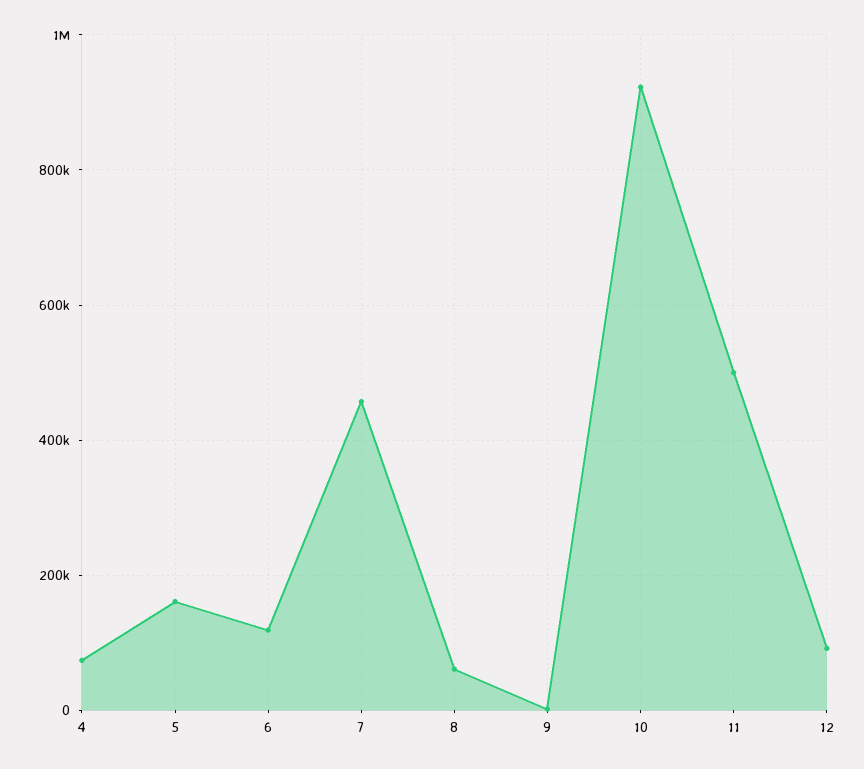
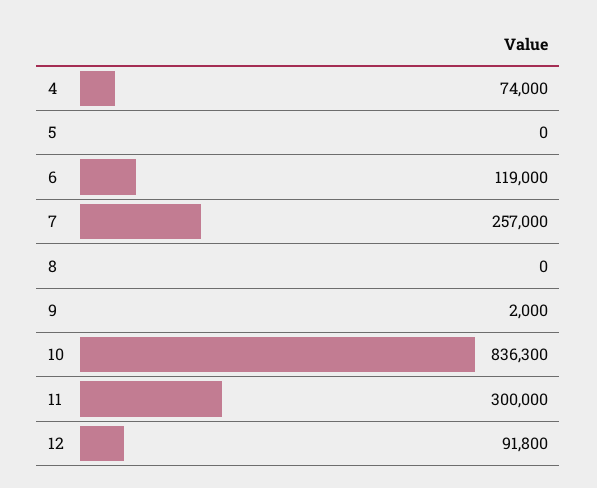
  {
    "4": 74000,
-   "5": 160000,
+   "5": 0,
    "6": 119000,
-   "7": 460000,
+   "7": 257000,
-   "8": 60000,
+   "8": 0,
    "9": 2000,
-   "10": 920000,
+   "10": 836300,
-   "11": 500000,
+   "11": 300000,
    "12": 91800
  }

